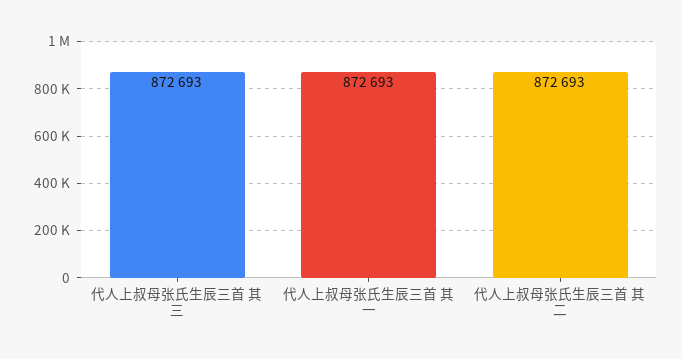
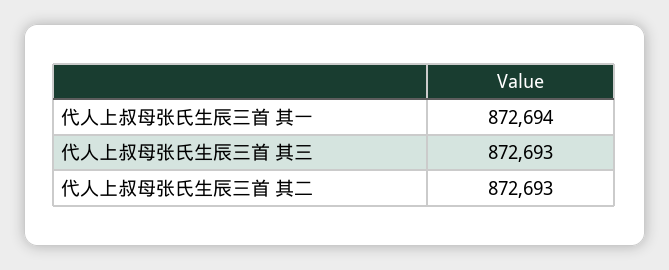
  {
    "代人上叔母张氏生辰三首 其三": 872693,
-   "代人上叔母张氏生辰三首 其一": 872693,
+   "代人上叔母张氏生辰三首 其一": 872694,
    "代人上叔母张氏生辰三首 其二": 872693
  }

